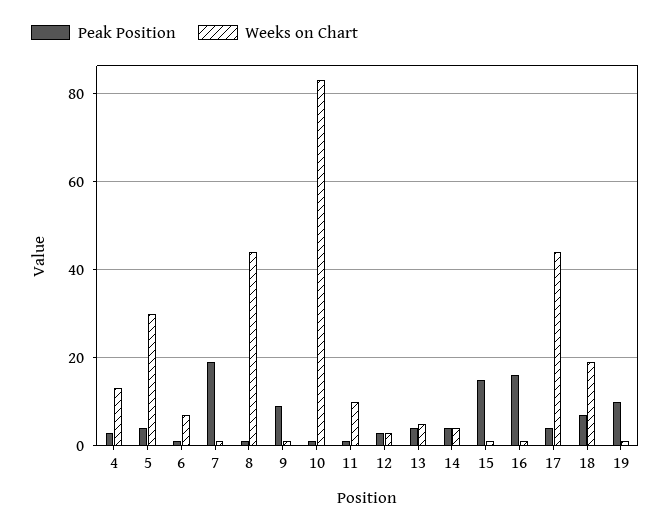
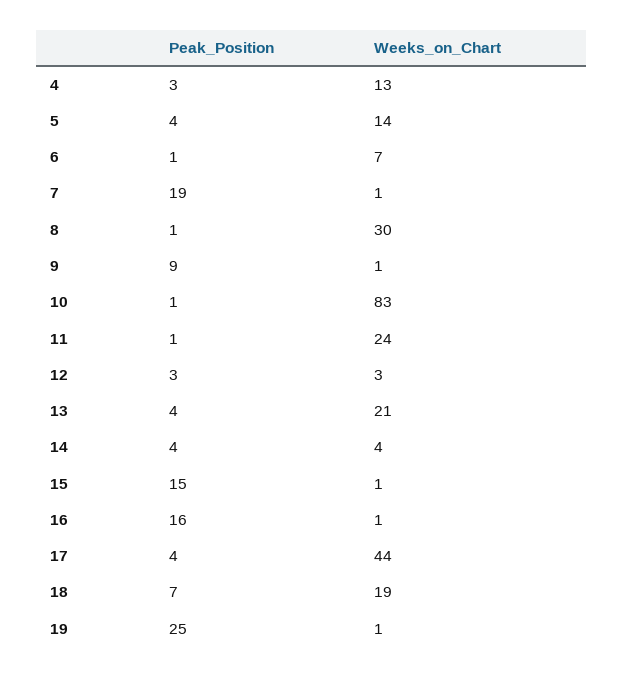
  {
    "Peak Position": {
      "4": 3,
      "5": 4,
      "6": 1,
      "7": 19,
      "8": 1,
      "9": 9,
      "10": 1,
      "11": 1,
      "12": 3,
      "13": 4,
      "14": 4,
      "15": 15,
      "16": 16,
      "17": 4,
      "18": 7,
-     "19": 10
+     "19": 25
    },
    "Weeks on Chart": {
      "4": 13,
-     "5": 30,
+     "5": 14,
      "6": 7,
      "7": 1,
-     "8": 45,
+     "8": 30,
      "9": 1,
      "10": 83,
-     "11": 10,
+     "11": 24,
      "12": 3,
-     "13": 5,
+     "13": 21,
      "14": 4,
      "15": 1,
      "16": 1,
      "17": 44,
      "18": 19,
      "19": 1
    }
  }

